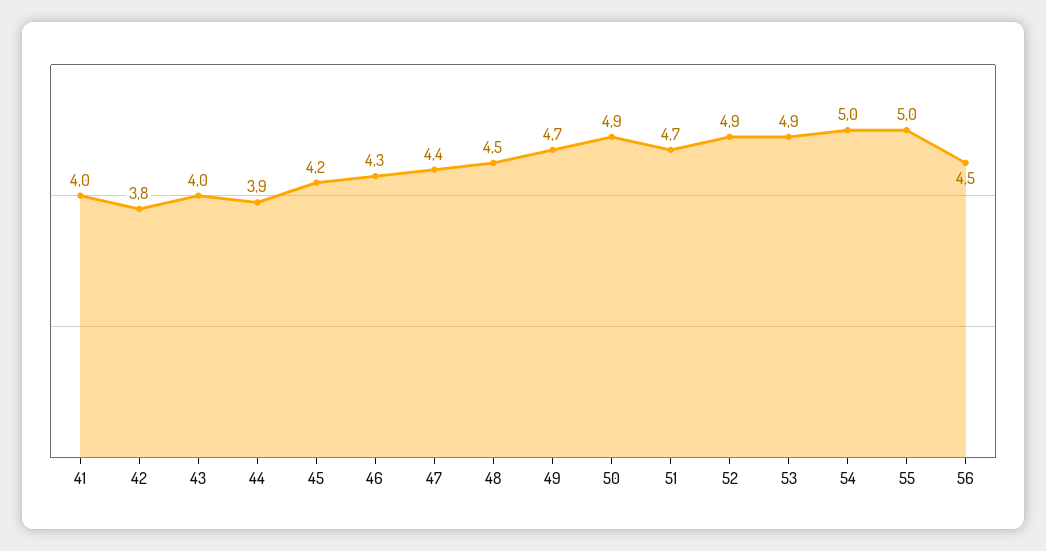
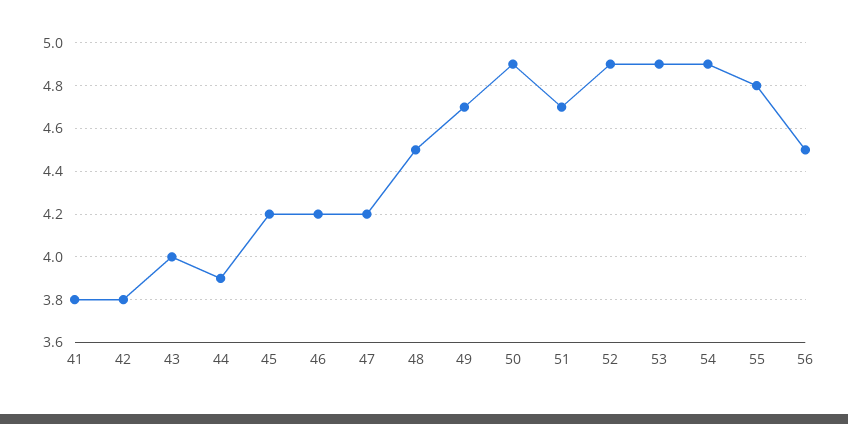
  {
-   "41": 4,
+   "41": 3.8,
    "42": 3.8,
    "43": 4,
    "44": 3.9,
    "45": 4.2,
-   "46": 4.3,
+   "46": 4.2,
-   "47": 4.4,
+   "47": 4.2,
    "48": 4.5,
    "49": 4.7,
    "50": 4.9,
    "51": 4.7,
    "52": 4.9,
    "53": 4.9,
-   "54": 5,
+   "54": 4.9,
-   "55": 5,
+   "55": 4.8,
    "56": 4.5
  }

